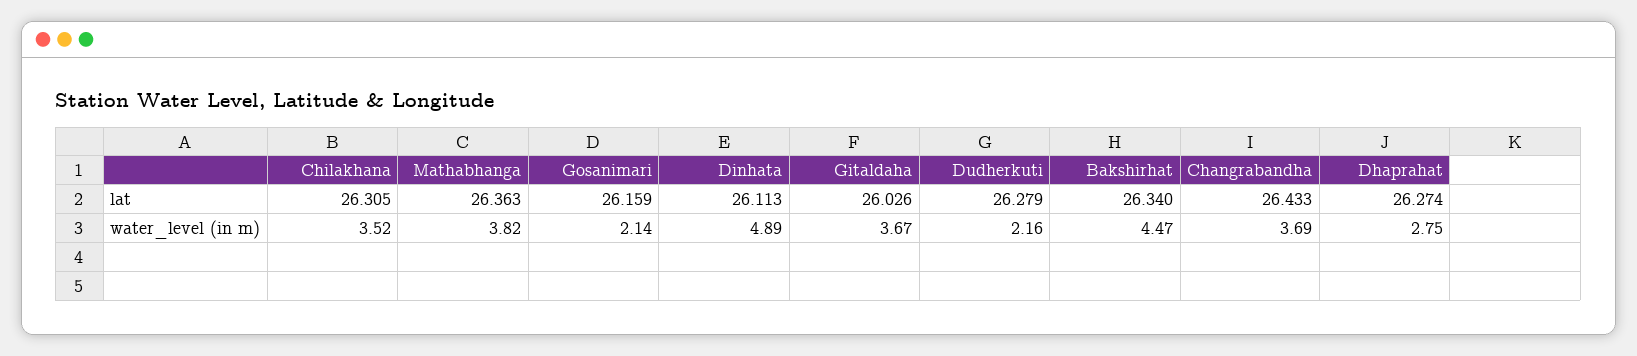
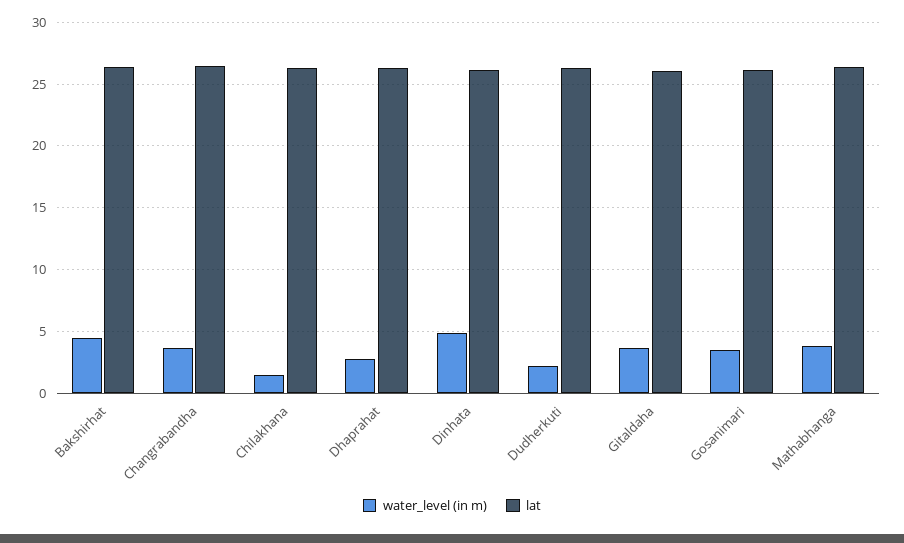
  {
    "lat": {
      "Chilakhana": 26.305,
      "Mathabhanga": 26.363,
      "Gosanimari": 26.159,
      "Dinhata": 26.113,
      "Gitaldaha": 26.026,
      "Dudherkuti": 26.279,
      "Bakshirhat": 26.34,
      "Changrabandha": 26.433,
      "Dhaprahat": 26.274
    },
    "water_level (in m)": {
-     "Chilakhana": 3.52,
+     "Chilakhana": 1.5,
      "Mathabhanga": 3.82,
-     "Gosanimari": 2.14,
+     "Gosanimari": 3.5,
      "Dinhata": 4.89,
      "Gitaldaha": 3.67,
      "Dudherkuti": 2.16,
      "Bakshirhat": 4.47,
      "Changrabandha": 3.69,
      "Dhaprahat": 2.75
    }
  }

